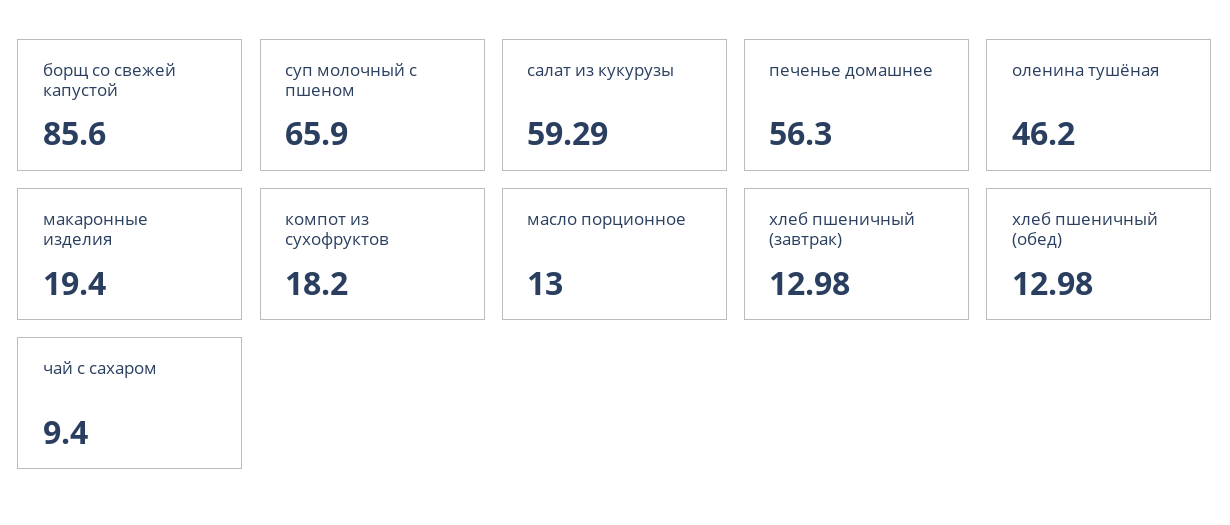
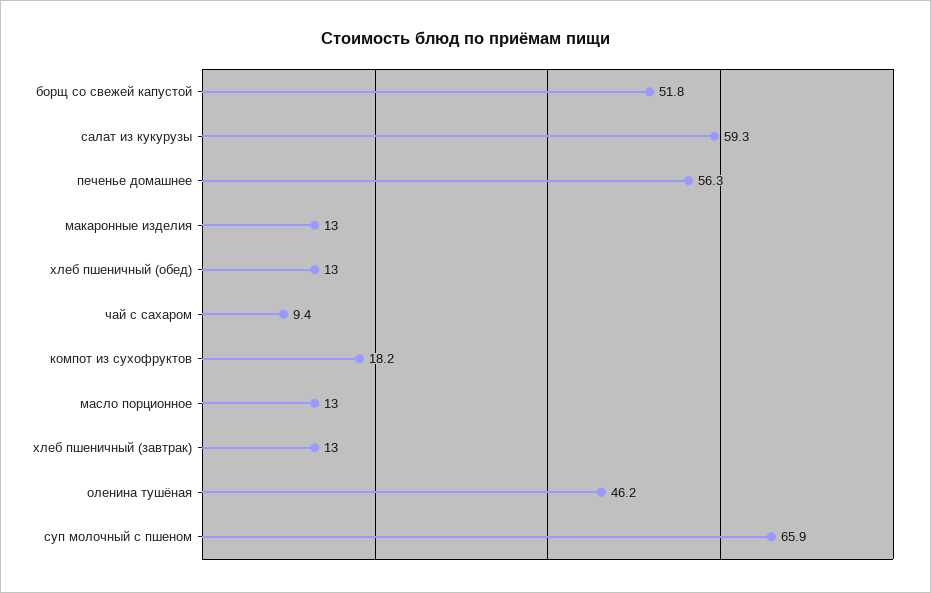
  {
-   "борщ со свежей капустой": 85.6,
+   "борщ со свежей капустой": 51.8,
    "суп молочный с пшеном": 65.9,
    "салат из кукурузы": 59.29,
    "печенье домашнее": 56.3,
    "оленина тушёная": 46.2,
-   "макаронные изделия": 19.4,
+   "макаронные изделия": 13,
    "компот из сухофруктов": 18.2,
    "масло порционное": 13,
    "хлеб пшеничный (завтрак)": 12.98,
    "хлеб пшеничный (обед)": 12.98,
    "чай с сахаром": 9.4
  }

